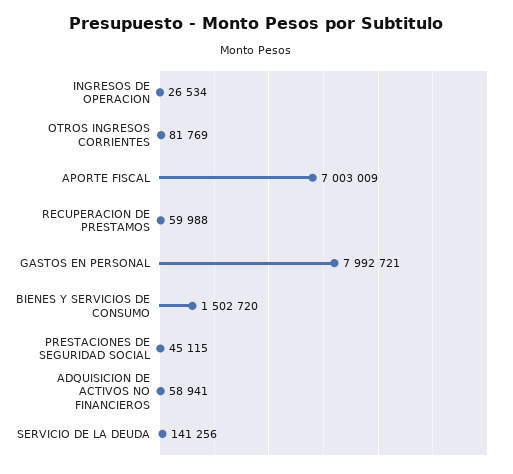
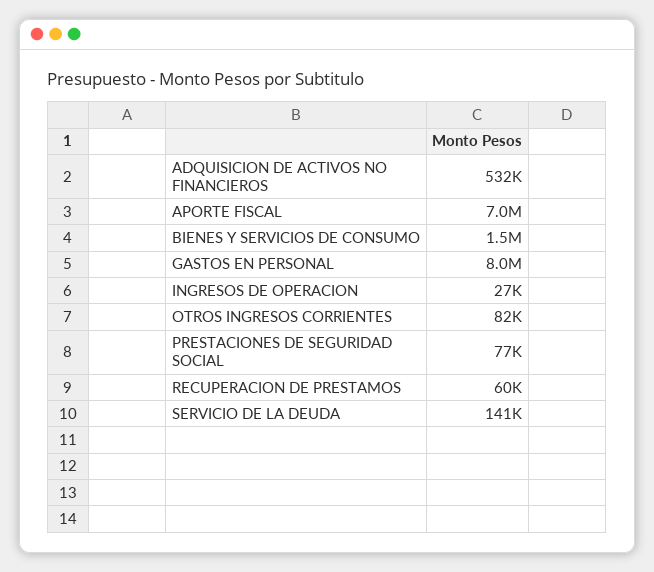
  {
    "INGRESOS DE OPERACION": 26534,
    "OTROS INGRESOS CORRIENTES": 81769,
    "APORTE FISCAL": 7003009,
    "RECUPERACION DE PRESTAMOS": 59988,
    "GASTOS EN PERSONAL": 7992721,
    "BIENES Y SERVICIOS DE CONSUMO": 1502720,
-   "PRESTACIONES DE SEGURIDAD SOCIAL": 45115,
+   "PRESTACIONES DE SEGURIDAD SOCIAL": 77000,
-   "ADQUISICION DE ACTIVOS NO FINANCIEROS": 58941,
+   "ADQUISICION DE ACTIVOS NO FINANCIEROS": 532000,
    "SERVICIO DE LA DEUDA": 141256
  }

